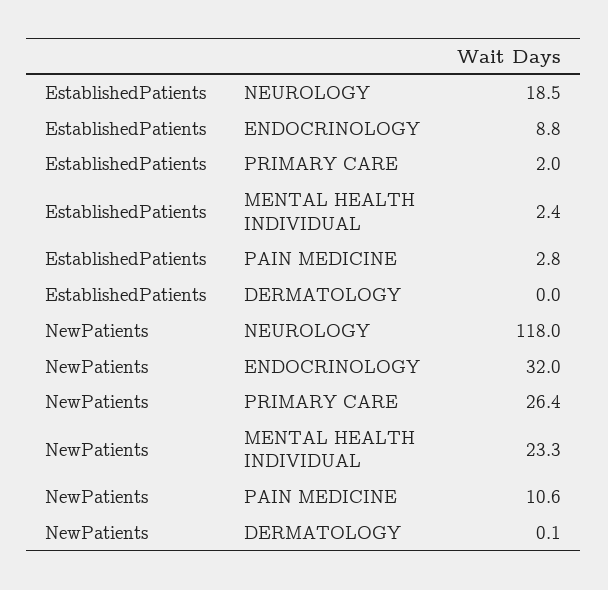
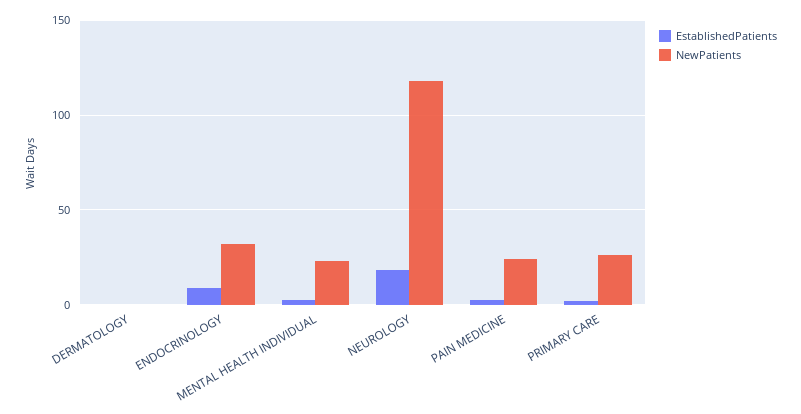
  {
    "EstablishedPatients": {
      "NEUROLOGY": 18.5,
      "ENDOCRINOLOGY": 8.8,
      "PRIMARY CARE": 2,
      "MENTAL HEALTH INDIVIDUAL": 2.4,
      "PAIN MEDICINE": 2.8,
      "DERMATOLOGY": 0
    },
    "NewPatients": {
      "NEUROLOGY": 118,
      "ENDOCRINOLOGY": 32,
      "PRIMARY CARE": 26.4,
      "MENTAL HEALTH INDIVIDUAL": 23.3,
-     "PAIN MEDICINE": 10.6,
+     "PAIN MEDICINE": 25,
      "DERMATOLOGY": 0.1
    }
  }

